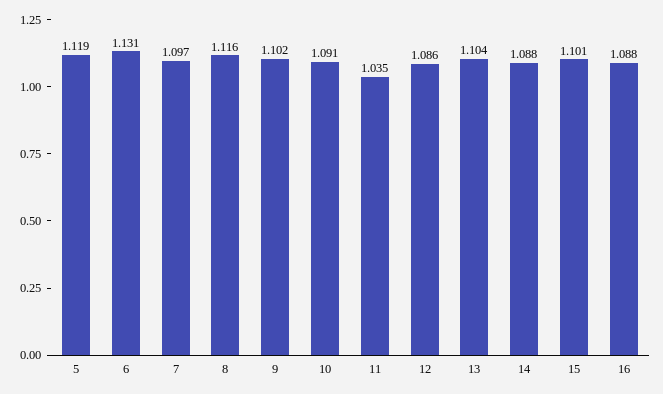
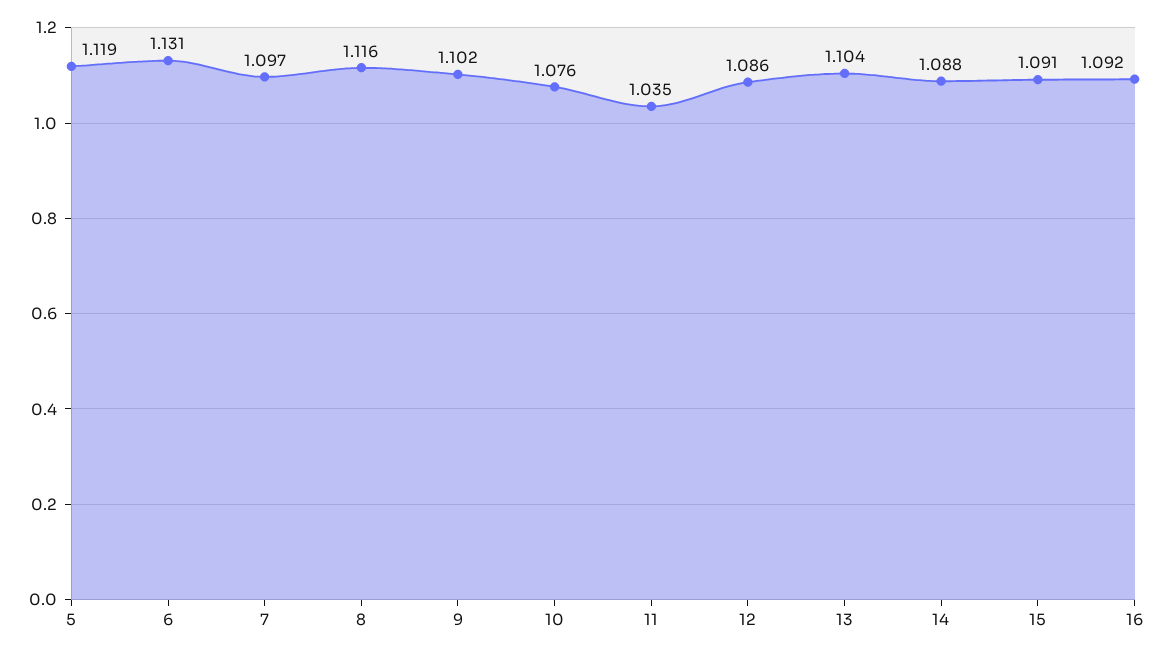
  {
    "5": 1.119,
    "6": 1.131,
    "7": 1.097,
    "8": 1.116,
    "9": 1.102,
-   "10": 1.091,
+   "10": 1.076,
    "11": 1.035,
    "12": 1.086,
    "13": 1.104,
    "14": 1.088,
-   "15": 1.101,
+   "15": 1.091,
-   "16": 1.088
+   "16": 1.092
  }

